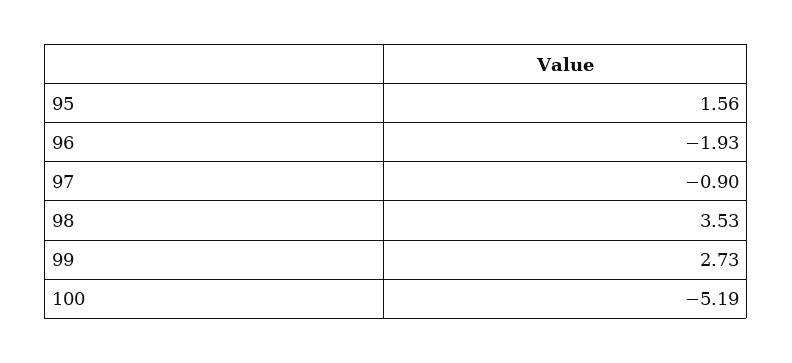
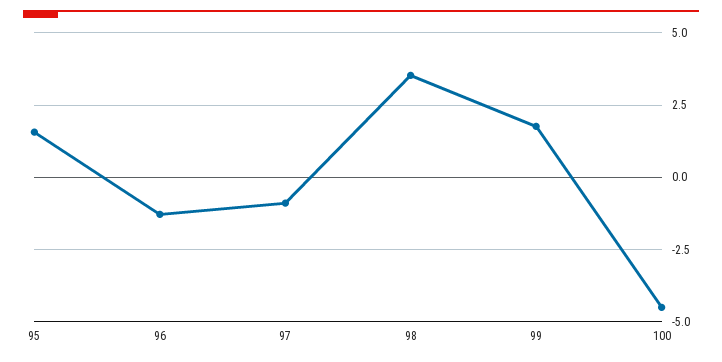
  {
    "95": 1.56,
-   "96": -1.93,
+   "96": -1.25,
    "97": -0.9,
    "98": 3.53,
-   "99": 2.73,
+   "99": 1.75,
-   "100": -5.19
+   "100": -4.5
  }

